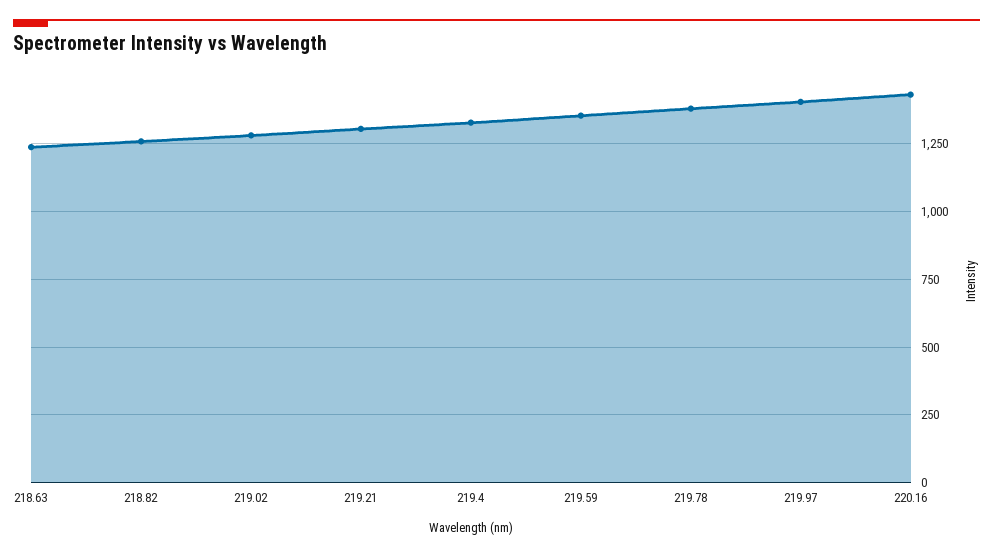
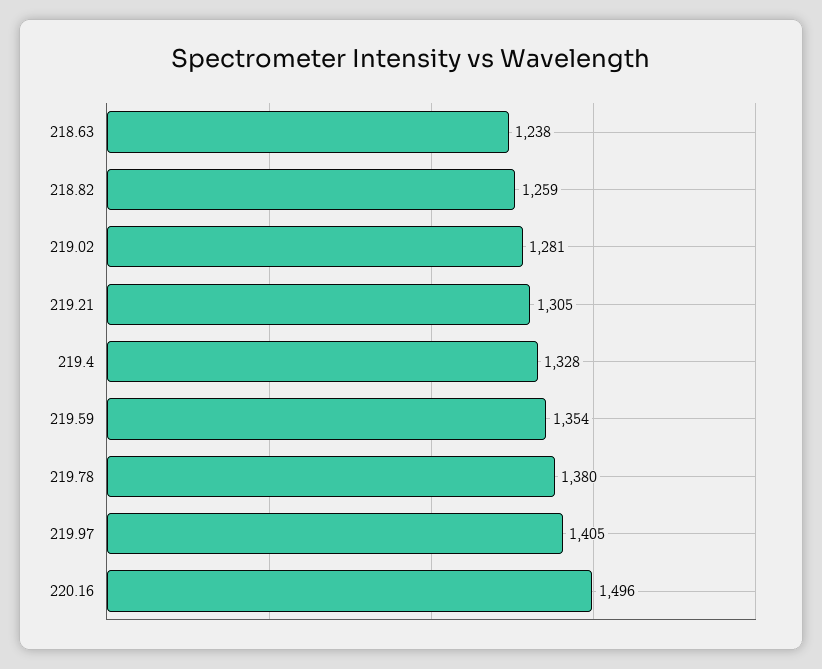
  {
    "218.63": 1238,
    "218.82": 1259,
    "219.02": 1281,
    "219.21": 1305,
    "219.4": 1328,
    "219.59": 1354,
    "219.78": 1380,
    "219.97": 1405,
-   "220.16": 1425
+   "220.16": 1496
  }

